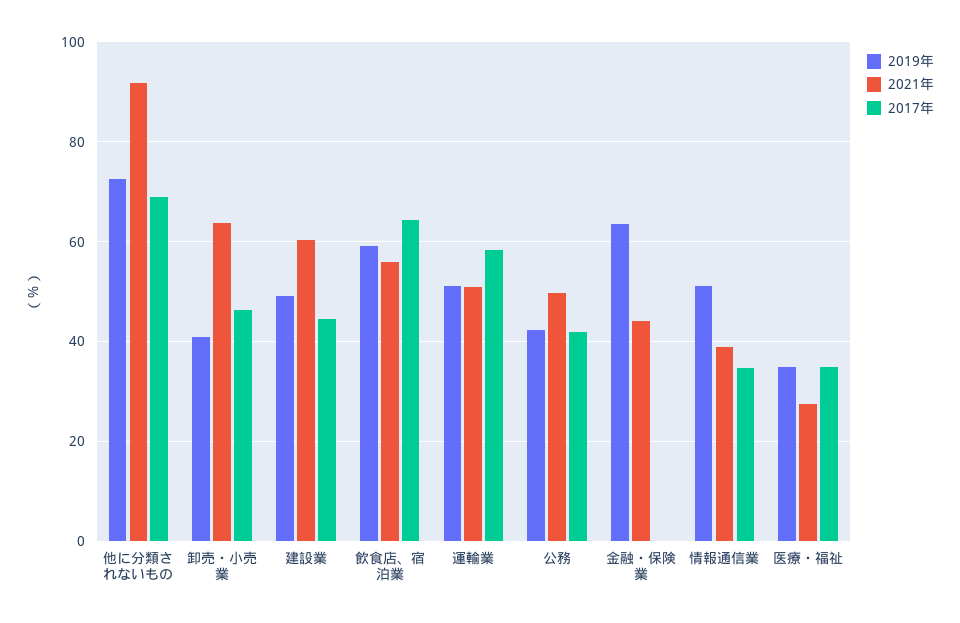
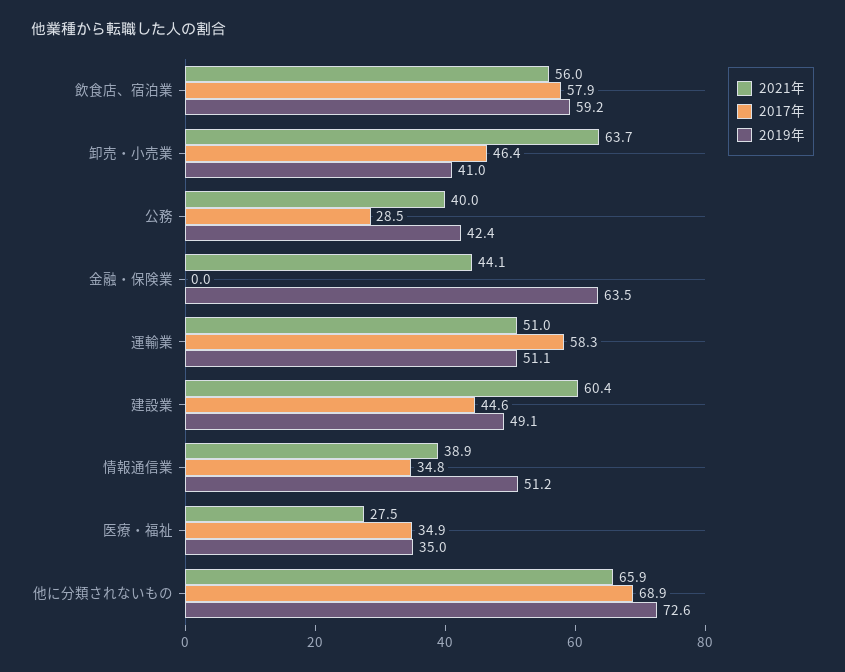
  {
    "2019年": {
      "他に分類されないもの": 72.6,
      "卸売・小売業": 41,
      "建設業": 49.1,
      "飲食店、宿泊業": 59.2,
      "運輸業": 51.1,
      "公務": 42.4,
      "金融・保険業": 63.5,
      "情報通信業": 51.2,
      "医療・福祉": 35
    },
    "2021年": {
-     "他に分類されないもの": 92,
+     "他に分類されないもの": 65.9,
      "卸売・小売業": 63.7,
      "建設業": 60.4,
      "飲食店、宿泊業": 56,
      "運輸業": 51,
-     "公務": 50,
+     "公務": 40,
      "金融・保険業": 44.1,
      "情報通信業": 38.9,
      "医療・福祉": 27.5
    },
    "2017年": {
      "他に分類されないもの": 68.9,
      "卸売・小売業": 46.4,
      "建設業": 44.6,
-     "飲食店、宿泊業": 64,
+     "飲食店、宿泊業": 57.9,
      "運輸業": 58.3,
-     "公務": 42,
+     "公務": 28.5,
      "金融・保険業": 0,
      "情報通信業": 34.8,
      "医療・福祉": 34.9
    }
  }

